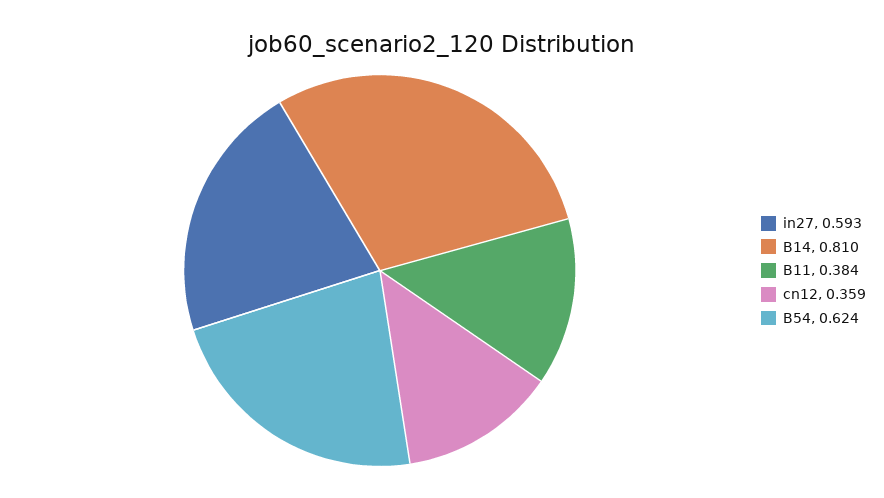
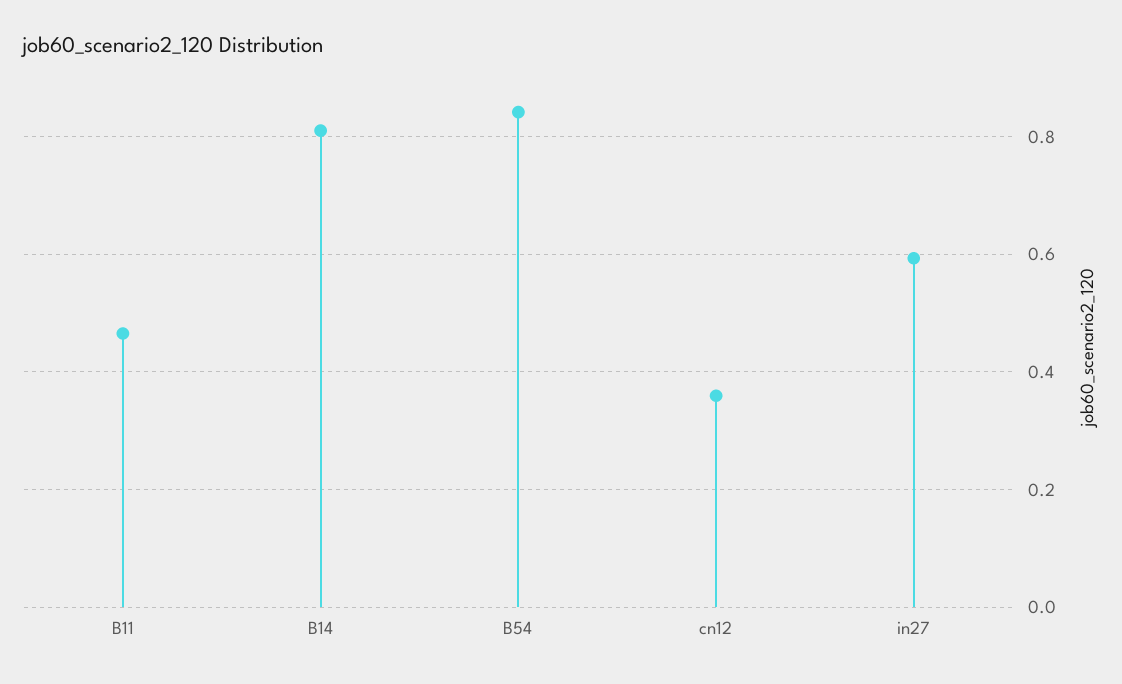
  {
    "in27": 0.593,
    "B14": 0.81,
-   "B11": 0.384,
+   "B11": 0.46,
    "cn12": 0.359,
-   "B54": 0.624
+   "B54": 0.84
  }

